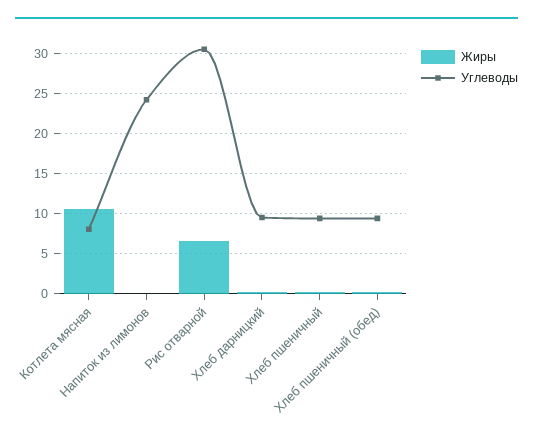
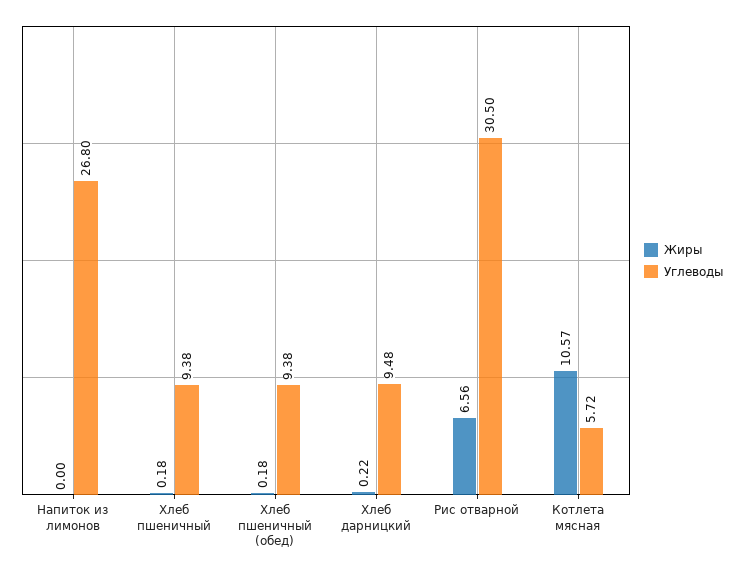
  {
    "Жиры": {
      "Котлета мясная": 10.57,
      "Напиток из лимонов": 0,
      "Рис отварной": 6.56,
      "Хлеб дарницкий": 0.22,
      "Хлеб пшеничный": 0.18,
      "Хлеб пшеничный (обед)": 0.18
    },
    "Углеводы": {
-     "Котлета мясная": 8,
+     "Котлета мясная": 5.72,
-     "Напиток из лимонов": 24,
+     "Напиток из лимонов": 26.8,
      "Рис отварной": 30.5,
      "Хлеб дарницкий": 9.48,
      "Хлеб пшеничный": 9.38,
      "Хлеб пшеничный (обед)": 9.38
    }
  }

